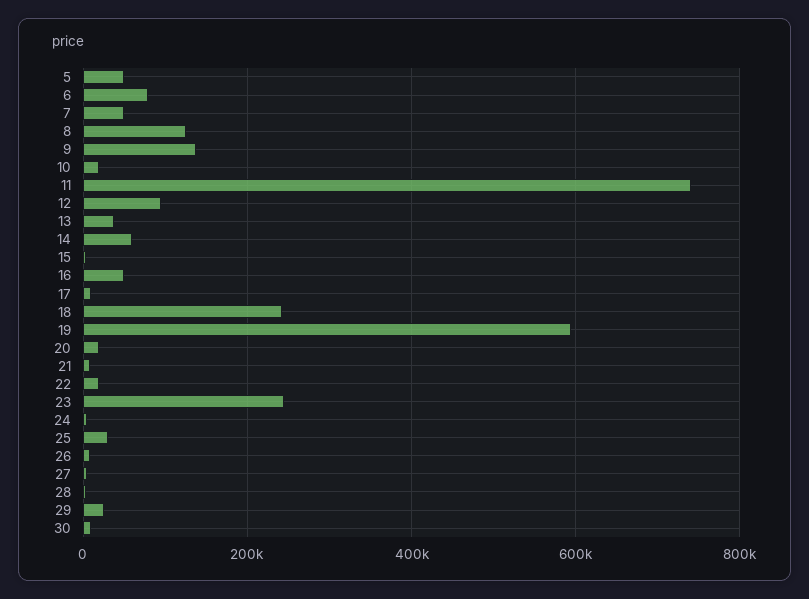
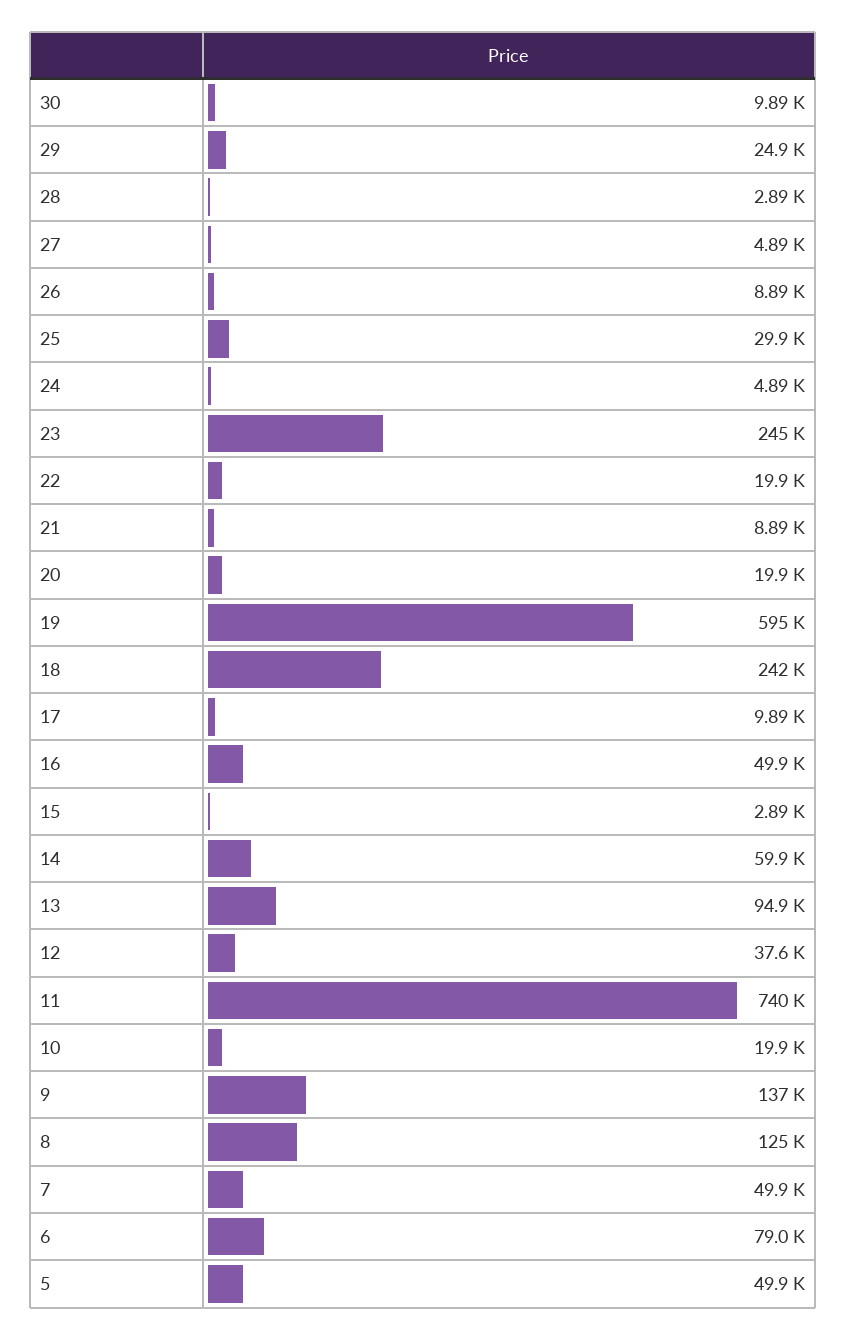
  {
    "5": 49900,
    "6": 79000,
    "7": 49900,
    "8": 125000,
    "9": 137000,
    "10": 19900,
    "11": 740000,
-   "12": 100000,
+   "12": 37600,
-   "13": 40000,
+   "13": 94900,
    "14": 59900,
    "15": 2890,
    "16": 49900,
    "17": 9890,
    "18": 242000,
    "19": 595000,
    "20": 19900,
    "21": 8890,
    "22": 19900,
    "23": 245000,
    "24": 4890,
    "25": 29900,
    "26": 8890,
    "27": 4890,
    "28": 2890,
    "29": 24900,
    "30": 9890
  }

